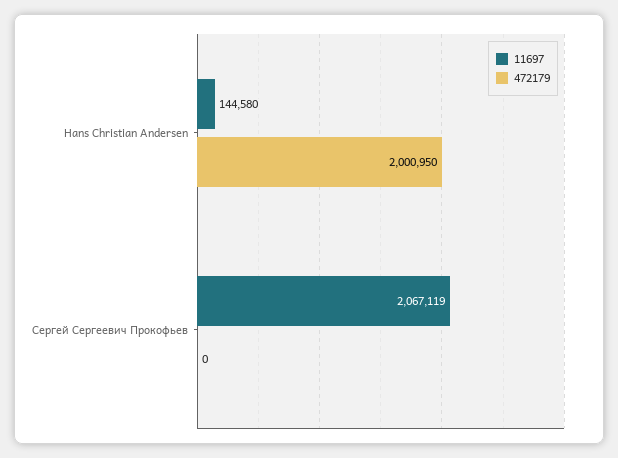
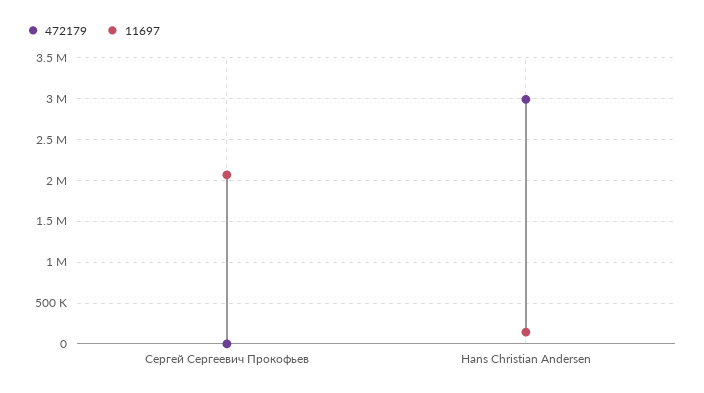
  {
    "11697": {
      "Hans Christian Andersen": 144580,
      "Сергей Сергеевич Прокофьев": 2067119
    },
    "472179": {
-     "Hans Christian Andersen": 2000950,
+     "Hans Christian Andersen": 3000000,
      "Сергей Сергеевич Прокофьев": 0
    }
  }

